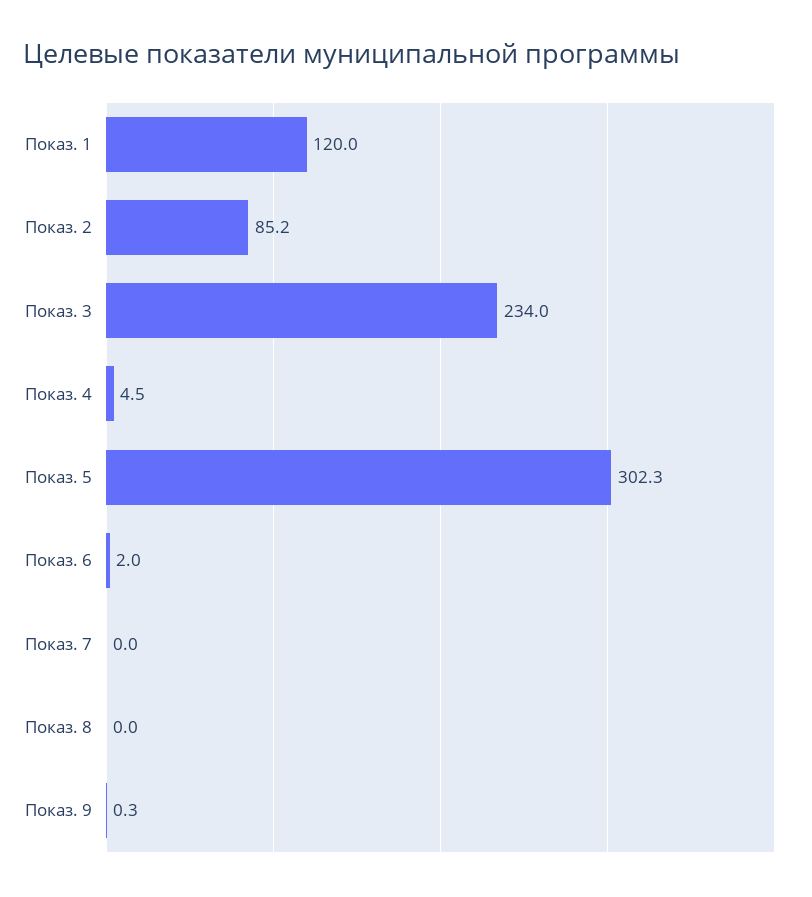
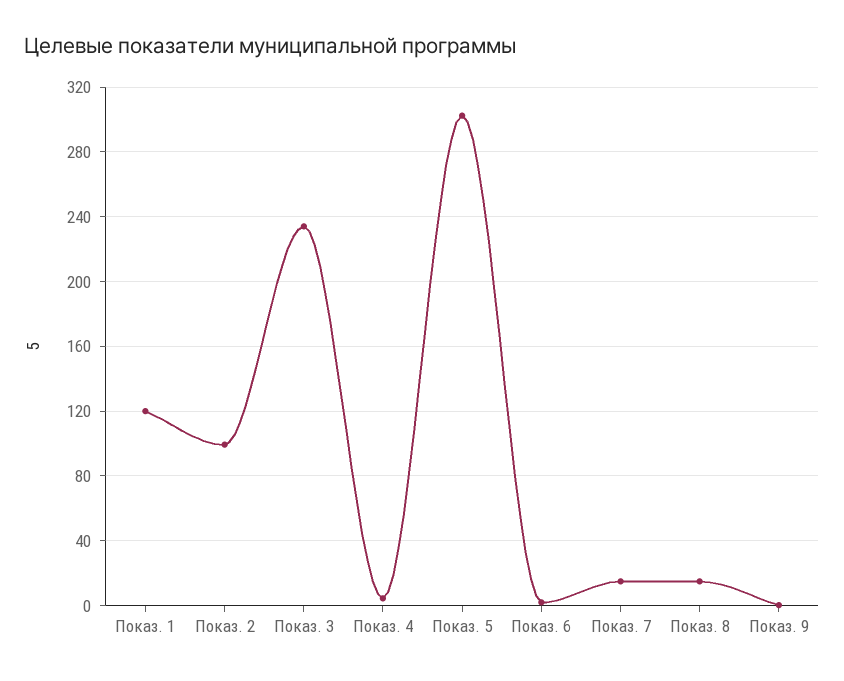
  {
    "Показ. 1": 120,
-   "Показ. 2": 85.2,
+   "Показ. 2": 100,
    "Показ. 3": 234,
    "Показ. 4": 4.5,
    "Показ. 5": 302.3,
    "Показ. 6": 2,
-   "Показ. 7": 0,
+   "Показ. 7": 15,
-   "Показ. 8": 0,
+   "Показ. 8": 15,
    "Показ. 9": 0.3
  }

